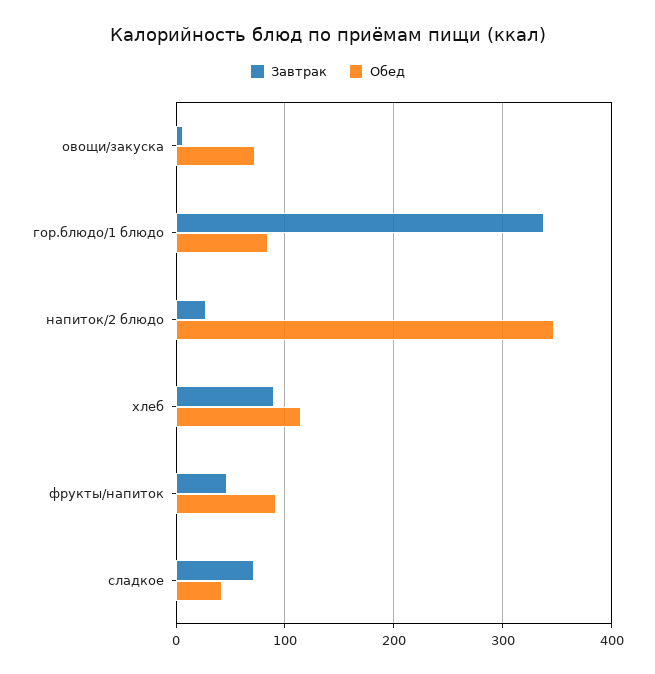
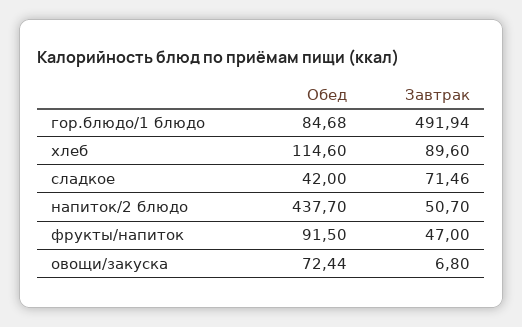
  {
    "Завтрак": {
      "овощи/закуска": 6.8,
-     "гор.блюдо/1 блюдо": 340,
+     "гор.блюдо/1 блюдо": 491.94,
-     "напиток/2 блюдо": 30,
+     "напиток/2 блюдо": 50.7,
      "хлеб": 89.6,
      "фрукты/напиток": 47,
      "сладкое": 71.46
    },
    "Обед": {
      "овощи/закуска": 72.44,
      "гор.блюдо/1 блюдо": 84.68,
-     "напиток/2 блюдо": 350,
+     "напиток/2 блюдо": 437.7,
      "хлеб": 114.6,
      "фрукты/напиток": 91.5,
      "сладкое": 42
    }
  }

